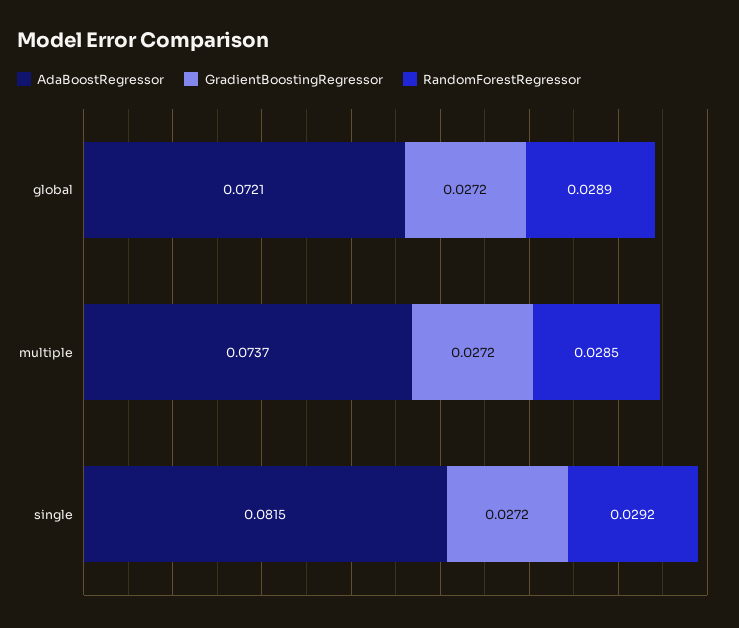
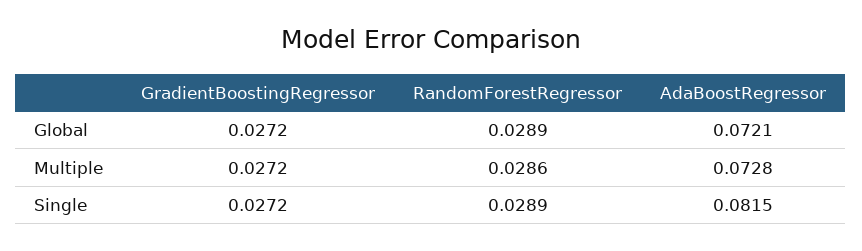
  {
    "AdaBoostRegressor": {
      "global": 0.0721,
-     "multiple": 0.0737,
+     "multiple": 0.0728,
      "single": 0.0815
    },
    "GradientBoostingRegressor": {
      "global": 0.0272,
      "multiple": 0.0272,
      "single": 0.0272
    },
    "RandomForestRegressor": {
      "global": 0.0289,
-     "multiple": 0.0285,
+     "multiple": 0.0286,
-     "single": 0.0292
+     "single": 0.0289
    }
  }

